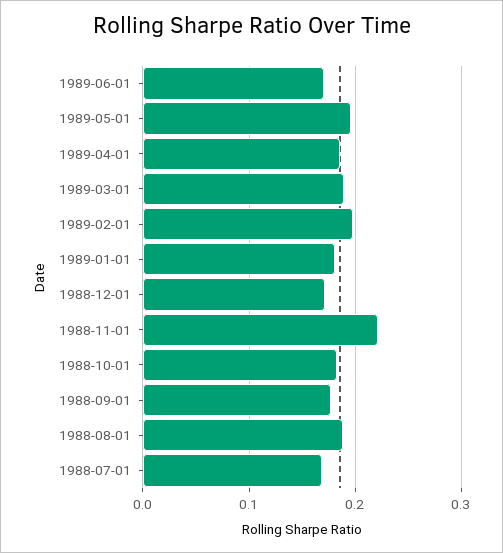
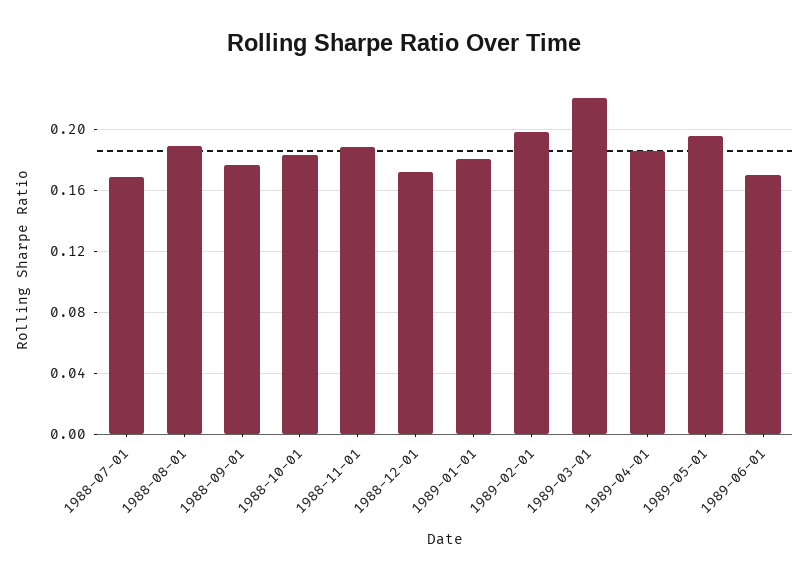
  {
    "1989-06-01": 0.17,
    "1989-05-01": 0.195,
    "1989-04-01": 0.185,
-   "1989-03-01": 0.19,
+   "1989-03-01": 0.22,
    "1989-02-01": 0.2,
    "1989-01-01": 0.18,
    "1988-12-01": 0.17,
-   "1988-11-01": 0.22,
+   "1988-11-01": 0.19,
    "1988-10-01": 0.185,
    "1988-09-01": 0.175,
    "1988-08-01": 0.19,
    "1988-07-01": 0.17
  }

